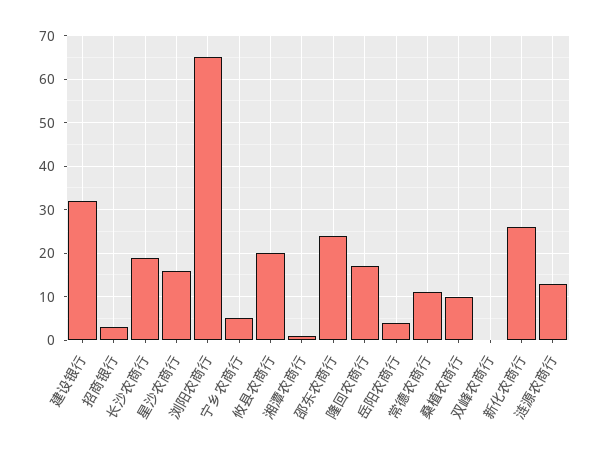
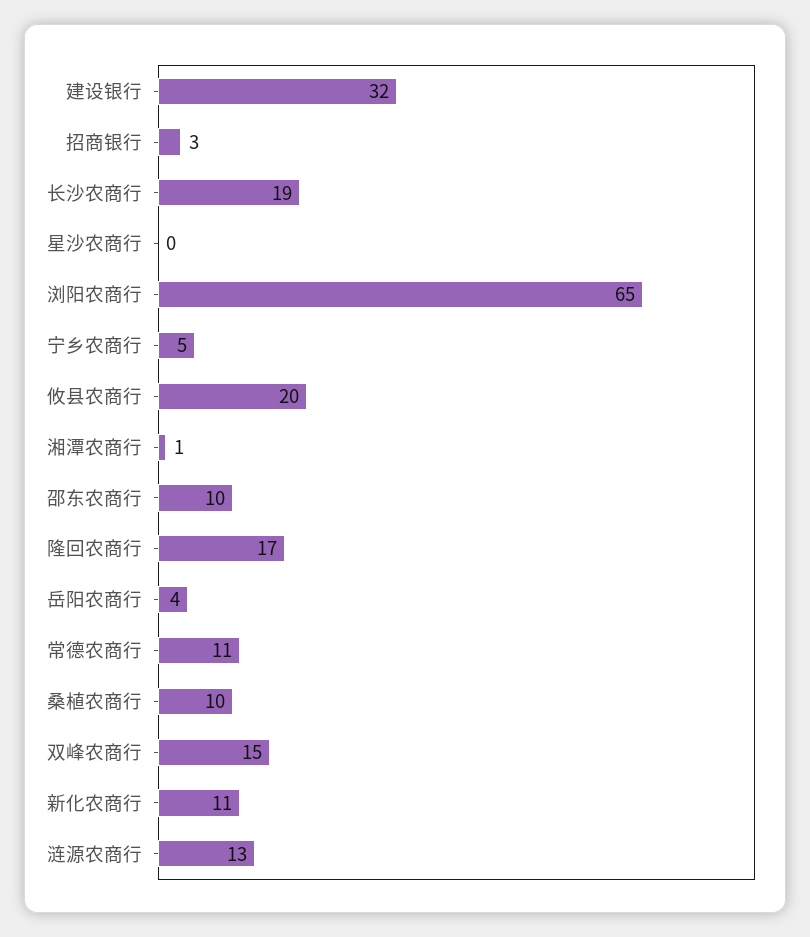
  {
    "建设银行": 32,
    "招商银行": 3,
    "长沙农商行": 19,
-   "星沙农商行": 15,
+   "星沙农商行": 0,
    "浏阳农商行": 65,
    "宁乡农商行": 5,
    "攸县农商行": 20,
    "湘潭农商行": 1,
-   "邵东农商行": 25,
+   "邵东农商行": 10,
    "隆回农商行": 17,
    "岳阳农商行": 4,
    "常德农商行": 11,
    "桑植农商行": 10,
-   "双峰农商行": 0,
+   "双峰农商行": 15,
-   "新化农商行": 25,
+   "新化农商行": 11,
    "涟源农商行": 13
  }

